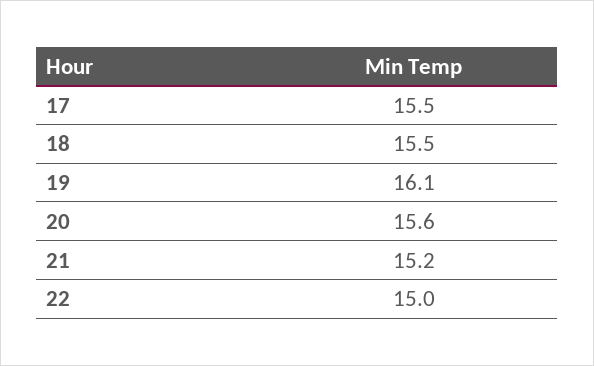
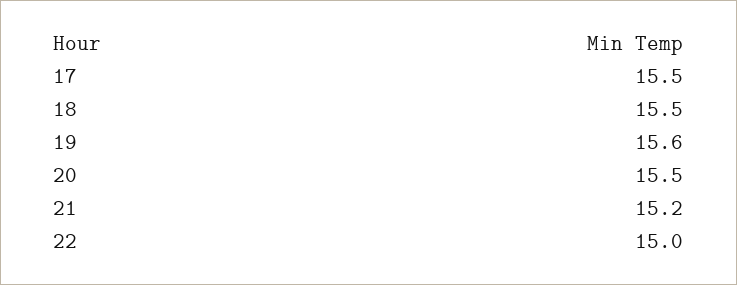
  {
    "17": 15.5,
    "18": 15.5,
-   "19": 16.1,
+   "19": 15.6,
-   "20": 15.6,
+   "20": 15.5,
    "21": 15.2,
    "22": 15
  }

